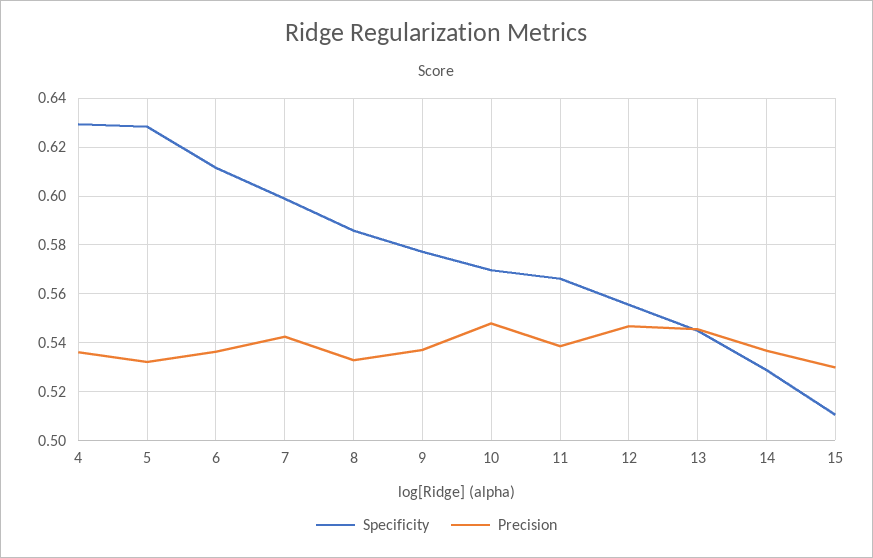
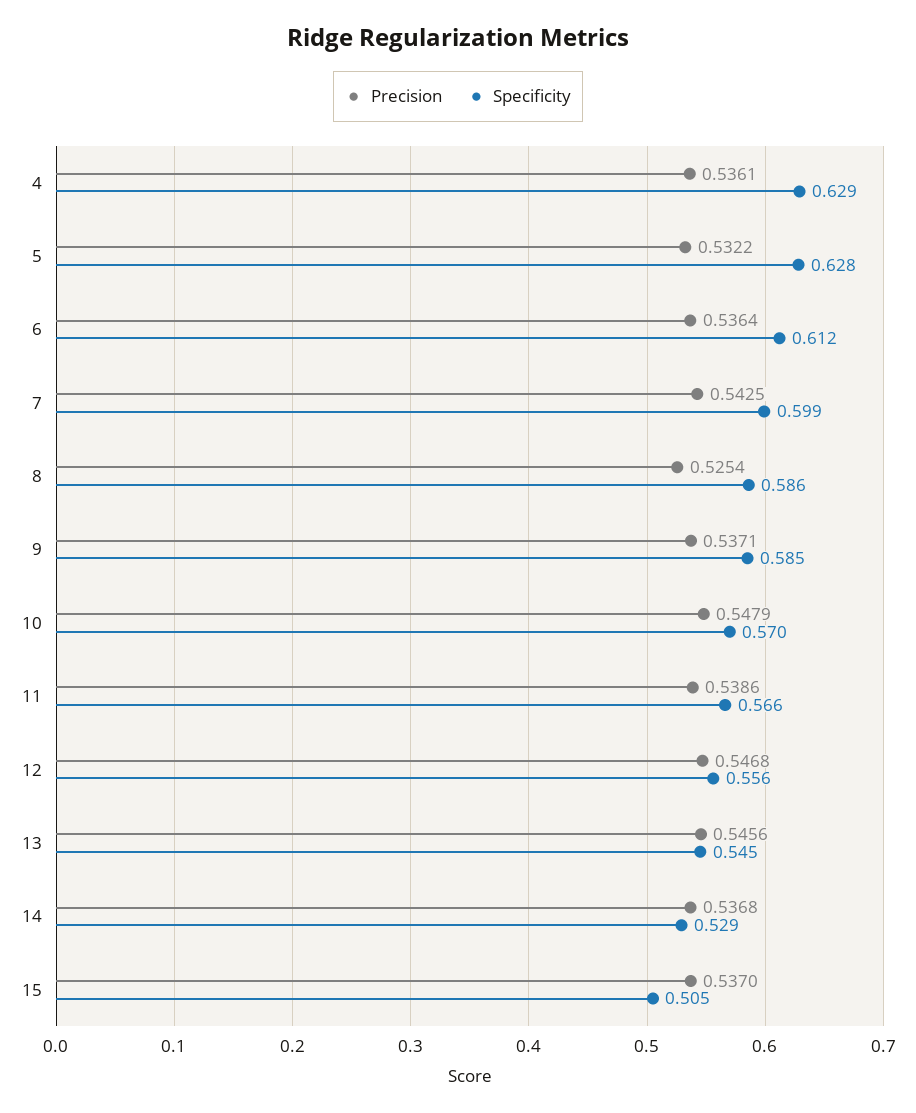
  {
    "Specificity": {
      "4": 0.629,
      "5": 0.628,
      "6": 0.612,
      "7": 0.599,
      "8": 0.586,
-     "9": 0.5775,
+     "9": 0.585,
      "10": 0.57,
      "11": 0.566,
      "12": 0.556,
      "13": 0.545,
      "14": 0.529,
-     "15": 0.51
+     "15": 0.505
    },
    "Precision": {
      "4": 0.5361,
      "5": 0.5322,
      "6": 0.5364,
      "7": 0.5425,
-     "8": 0.5325,
+     "8": 0.5254,
      "9": 0.5371,
      "10": 0.5479,
      "11": 0.5386,
      "12": 0.5468,
      "13": 0.5456,
      "14": 0.5368,
-     "15": 0.53
+     "15": 0.537
    }
  }

